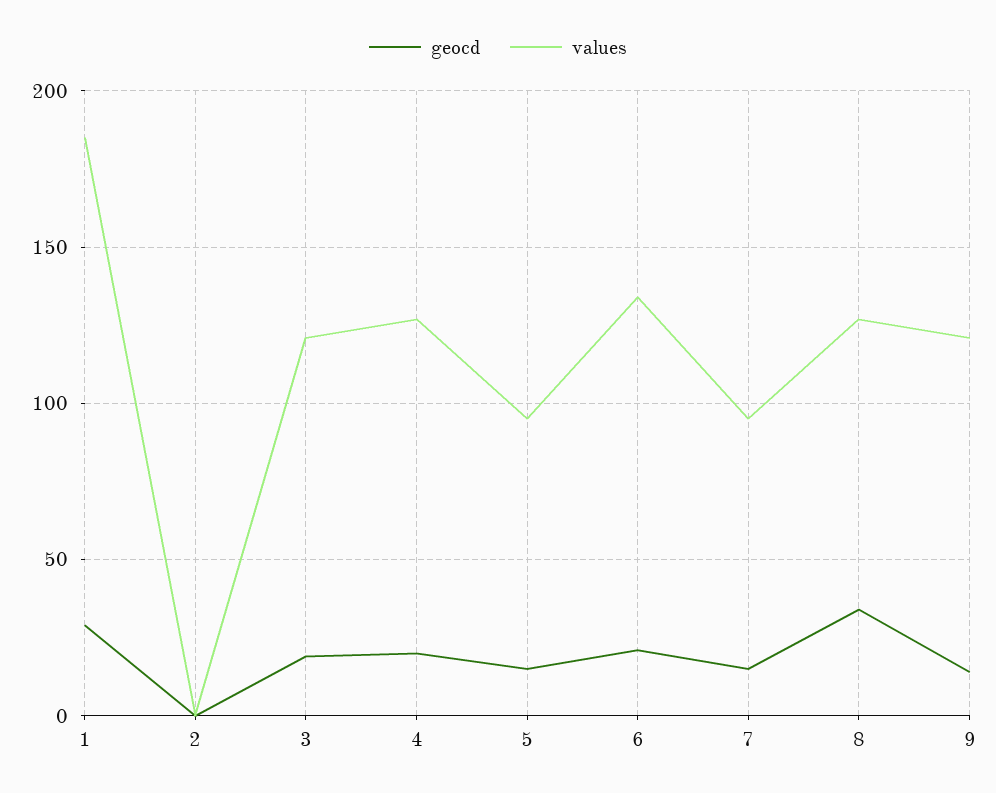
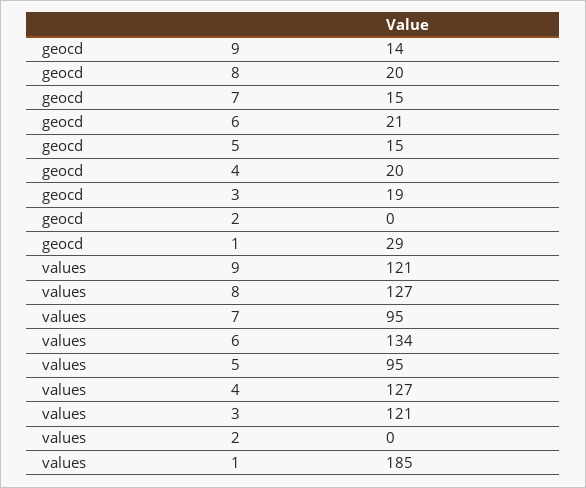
  {
    "geocd": {
      "1": 29,
      "2": 0,
      "3": 19,
      "4": 20,
      "5": 15,
      "6": 21,
      "7": 15,
-     "8": 35,
+     "8": 20,
      "9": 14
    },
    "values": {
      "1": 185,
      "2": 0,
      "3": 121,
      "4": 127,
      "5": 95,
      "6": 134,
      "7": 95,
      "8": 127,
      "9": 121
    }
  }

